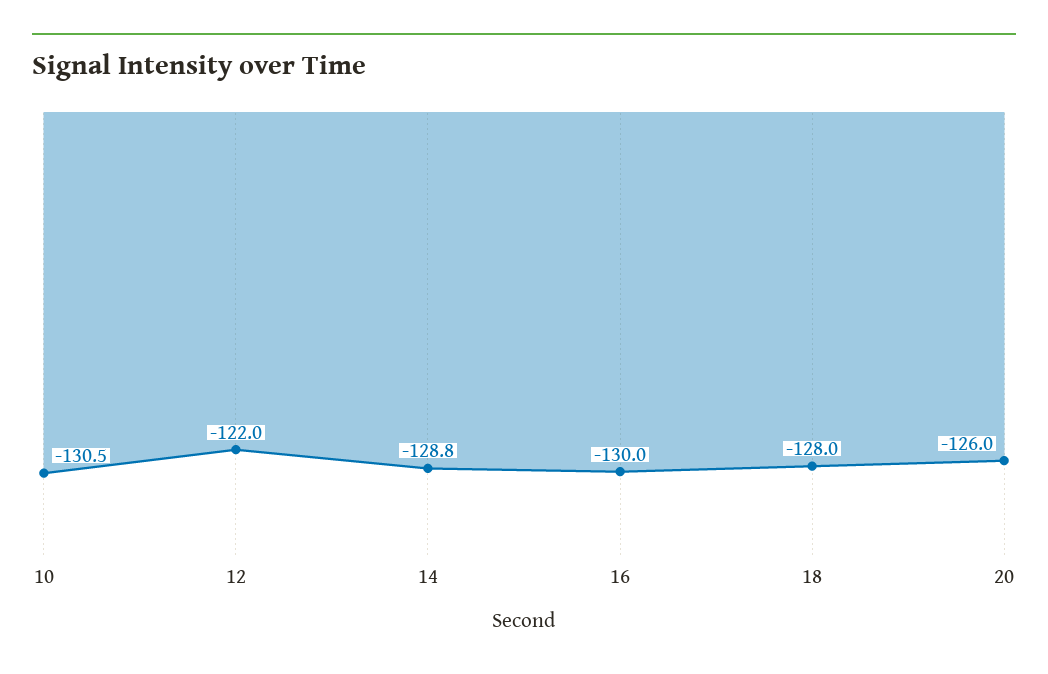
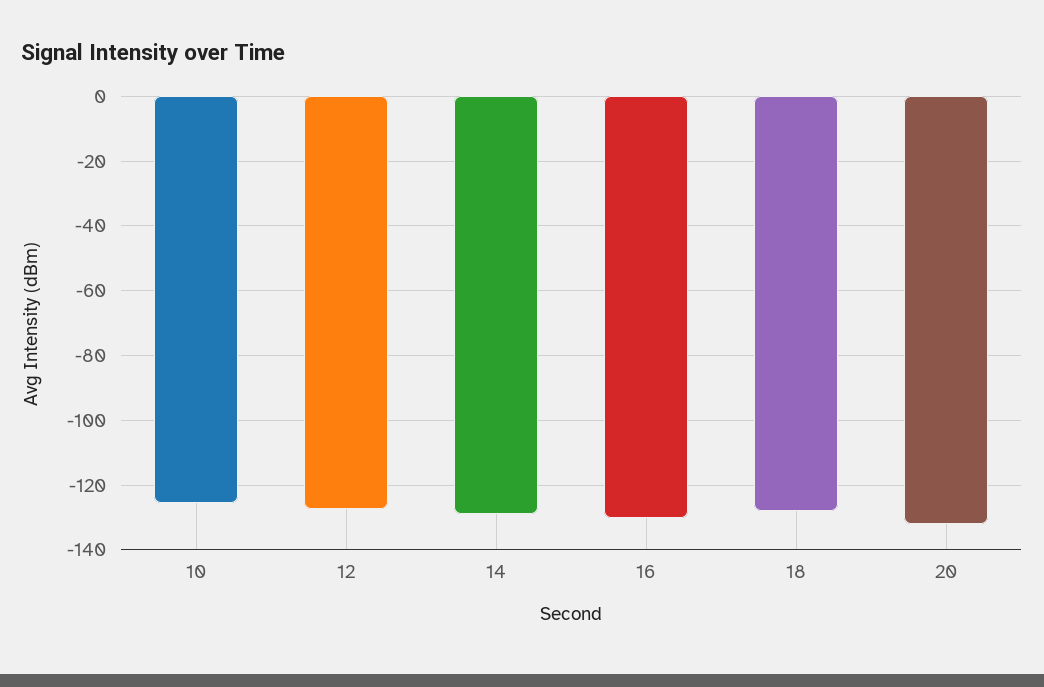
  {
-   "10": -130.5,
+   "10": -126,
-   "12": -122,
+   "12": -128,
    "14": -128.8,
    "16": -130,
    "18": -128,
-   "20": -126
+   "20": -132
  }

